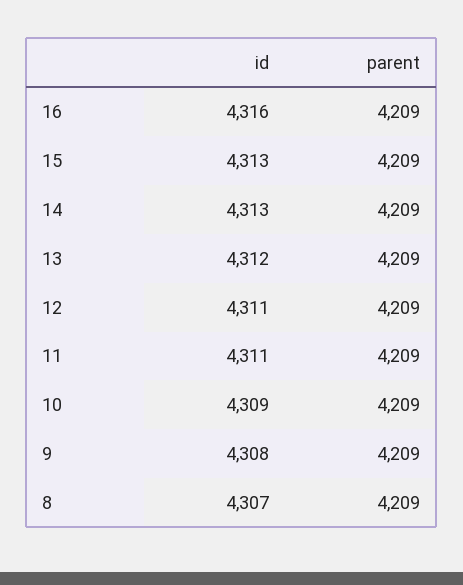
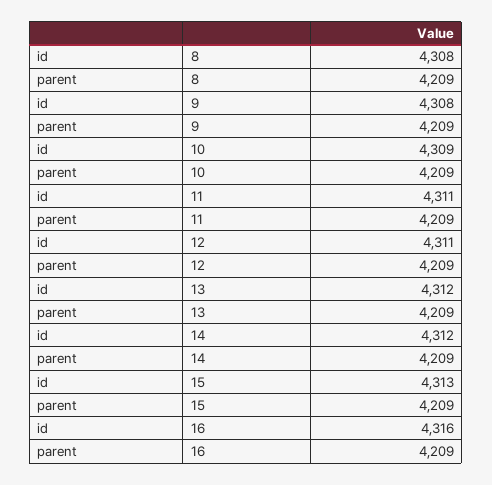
  {
    "id": {
      "16": 4316,
      "15": 4313,
-     "14": 4313,
+     "14": 4312,
      "13": 4312,
      "12": 4311,
      "11": 4311,
      "10": 4309,
      "9": 4308,
-     "8": 4307
+     "8": 4308
    },
    "parent": {
      "16": 4209,
      "15": 4209,
      "14": 4209,
      "13": 4209,
      "12": 4209,
      "11": 4209,
      "10": 4209,
      "9": 4209,
      "8": 4209
    }
  }

